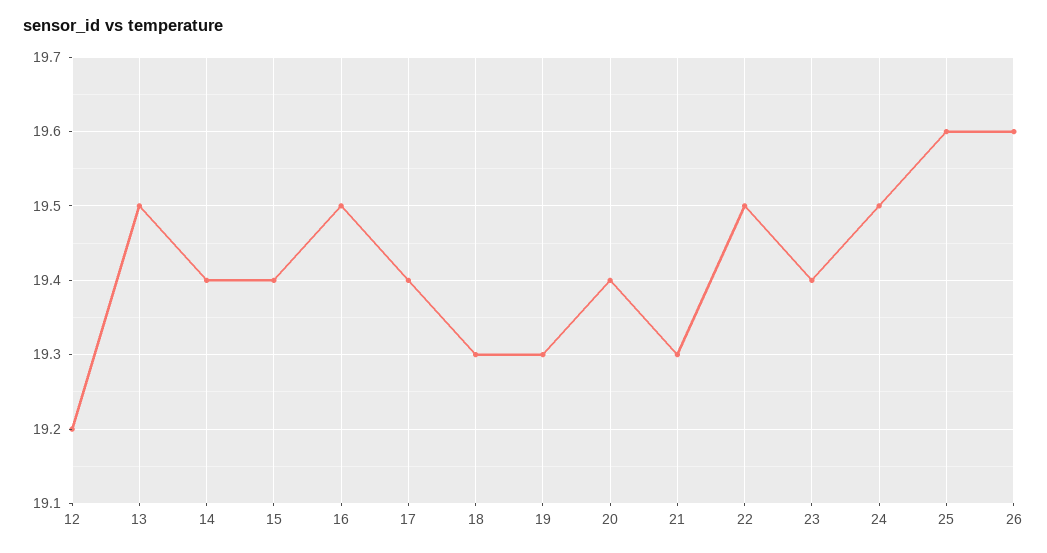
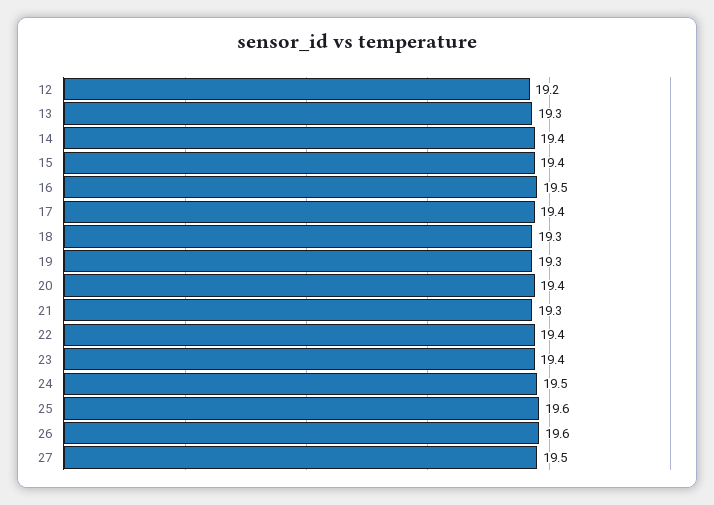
  {
    "12": 19.2,
-   "13": 19.5,
+   "13": 19.3,
    "14": 19.4,
    "15": 19.4,
    "16": 19.5,
    "17": 19.4,
    "18": 19.3,
    "19": 19.3,
    "20": 19.4,
    "21": 19.3,
-   "22": 19.5,
+   "22": 19.4,
    "23": 19.4,
    "24": 19.5,
    "25": 19.6,
-   "26": 19.6
+   "26": 19.6,
+   "27": 19.5
  }

